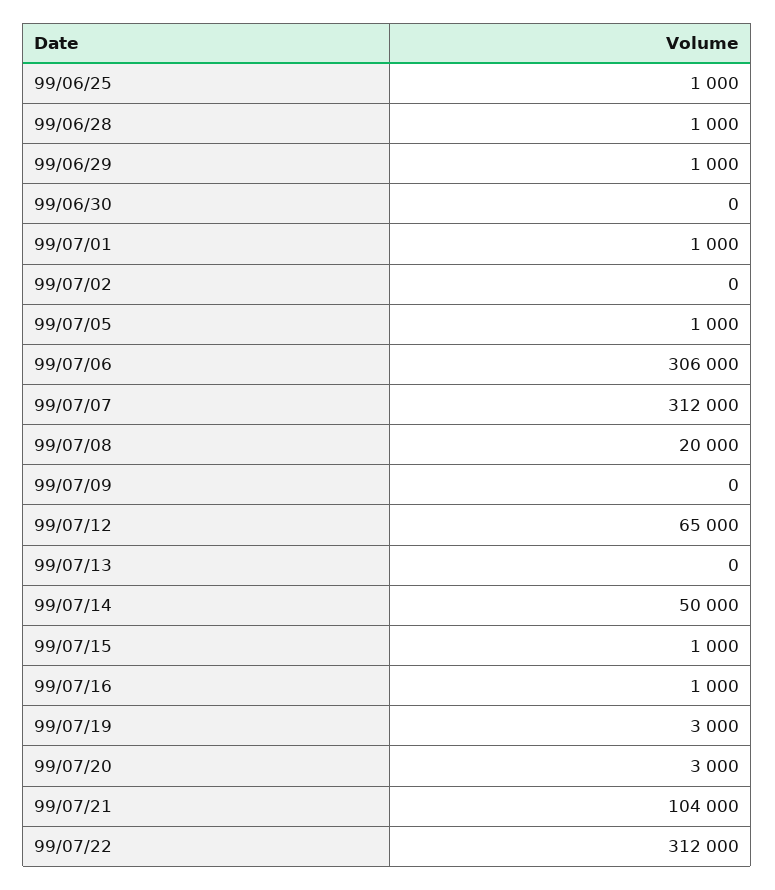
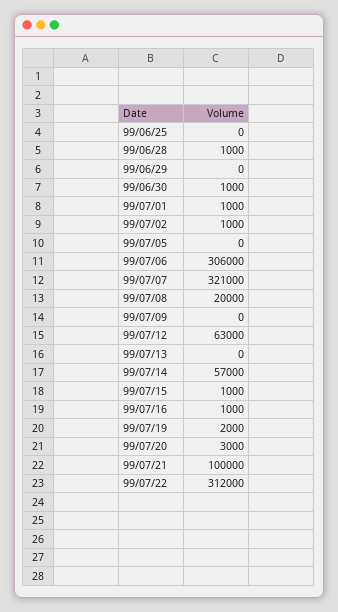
  {
-   "99/06/25": 1000,
+   "99/06/25": 0,
    "99/06/28": 1000,
-   "99/06/29": 1000,
+   "99/06/29": 0,
-   "99/06/30": 0,
+   "99/06/30": 1000,
    "99/07/01": 1000,
-   "99/07/02": 0,
+   "99/07/02": 1000,
-   "99/07/05": 1000,
+   "99/07/05": 0,
    "99/07/06": 306000,
-   "99/07/07": 312000,
+   "99/07/07": 321000,
    "99/07/08": 20000,
    "99/07/09": 0,
-   "99/07/12": 65000,
+   "99/07/12": 63000,
    "99/07/13": 0,
-   "99/07/14": 50000,
+   "99/07/14": 57000,
    "99/07/15": 1000,
    "99/07/16": 1000,
-   "99/07/19": 3000,
+   "99/07/19": 2000,
    "99/07/20": 3000,
-   "99/07/21": 104000,
+   "99/07/21": 100000,
    "99/07/22": 312000
  }

